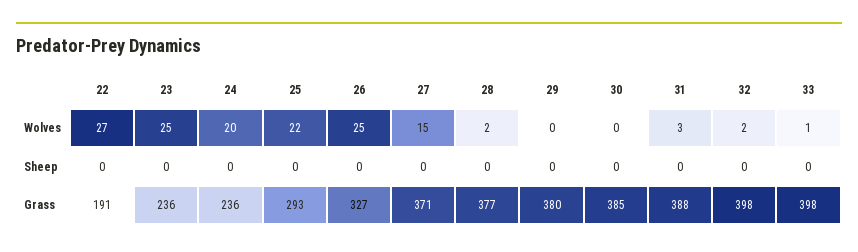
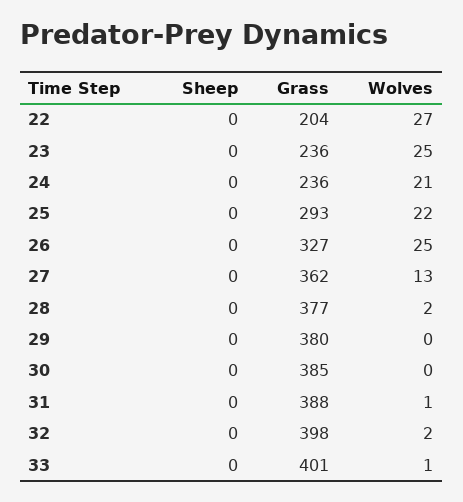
  {
    "22": {
      "Wolves": 27,
      "Sheep": 0,
-     "Grass": 191
+     "Grass": 204
    },
    "23": {
      "Wolves": 25,
      "Sheep": 0,
      "Grass": 236
    },
    "24": {
-     "Wolves": 20,
+     "Wolves": 21,
      "Sheep": 0,
      "Grass": 236
    },
    "25": {
      "Wolves": 22,
      "Sheep": 0,
      "Grass": 293
    },
    "26": {
      "Wolves": 25,
      "Sheep": 0,
      "Grass": 327
    },
    "27": {
-     "Wolves": 15,
+     "Wolves": 13,
      "Sheep": 0,
-     "Grass": 371
+     "Grass": 362
    },
    "28": {
      "Wolves": 2,
      "Sheep": 0,
      "Grass": 377
    },
    "29": {
      "Wolves": 0,
      "Sheep": 0,
      "Grass": 380
    },
    "30": {
      "Wolves": 0,
      "Sheep": 0,
      "Grass": 385
    },
    "31": {
-     "Wolves": 3,
+     "Wolves": 1,
      "Sheep": 0,
      "Grass": 388
    },
    "32": {
      "Wolves": 2,
      "Sheep": 0,
      "Grass": 398
    },
    "33": {
      "Wolves": 1,
      "Sheep": 0,
-     "Grass": 398
+     "Grass": 401
    }
  }

